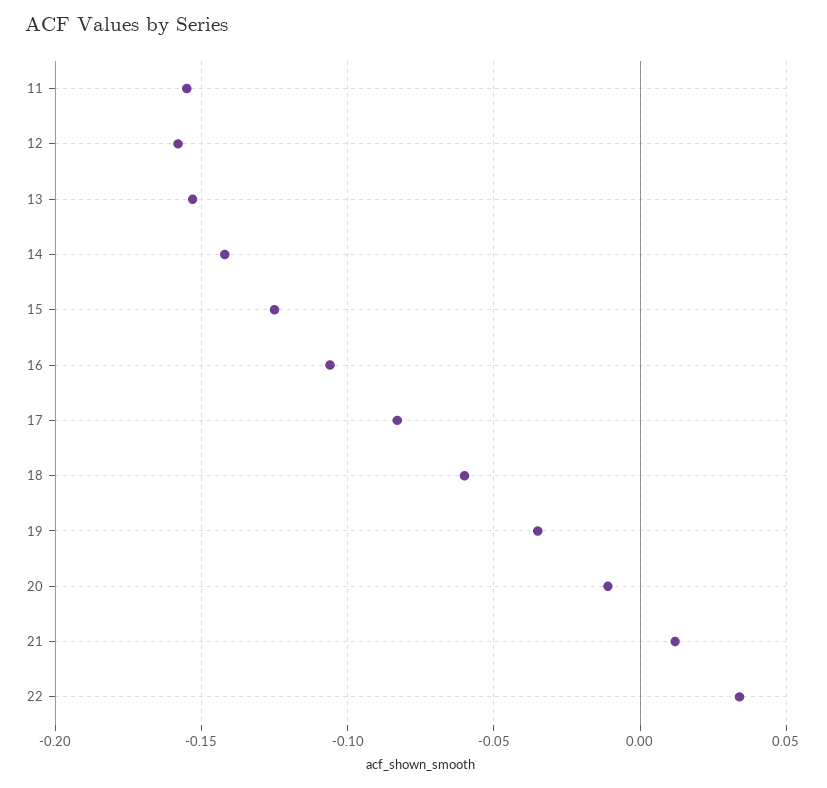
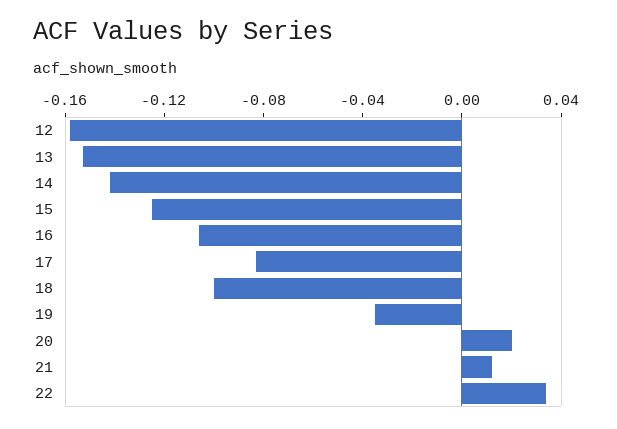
  {
-   "11": -0.155,
    "12": -0.16,
    "13": -0.155,
    "14": -0.14,
    "15": -0.125,
    "16": -0.105,
    "17": -0.085,
-   "18": -0.06,
+   "18": -0.1,
    "19": -0.035,
-   "20": -0.01,
+   "20": 0.02,
    "21": 0.01,
    "22": 0.035
  }

